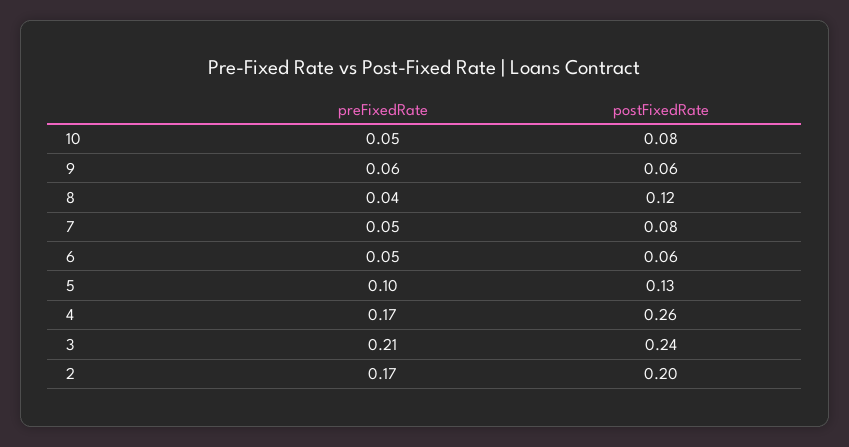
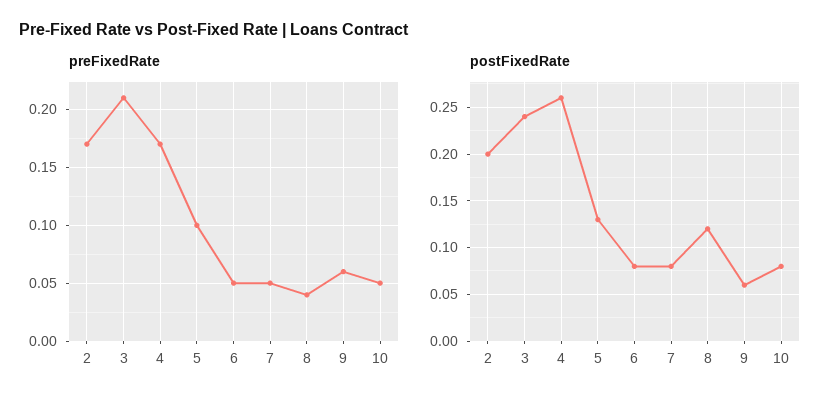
  {
    "preFixedRate": {
      "10": 0.05,
      "9": 0.06,
      "8": 0.04,
      "7": 0.05,
      "6": 0.05,
      "5": 0.1,
      "4": 0.17,
      "3": 0.21,
      "2": 0.17
    },
    "postFixedRate": {
      "10": 0.08,
      "9": 0.06,
      "8": 0.12,
      "7": 0.08,
-     "6": 0.06,
+     "6": 0.08,
      "5": 0.13,
      "4": 0.26,
      "3": 0.24,
      "2": 0.2
    }
  }

